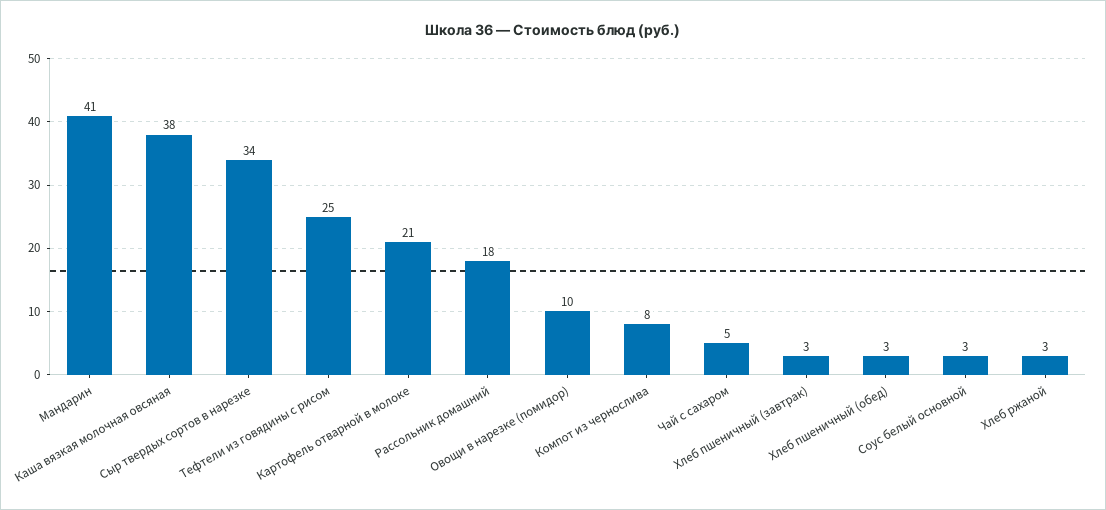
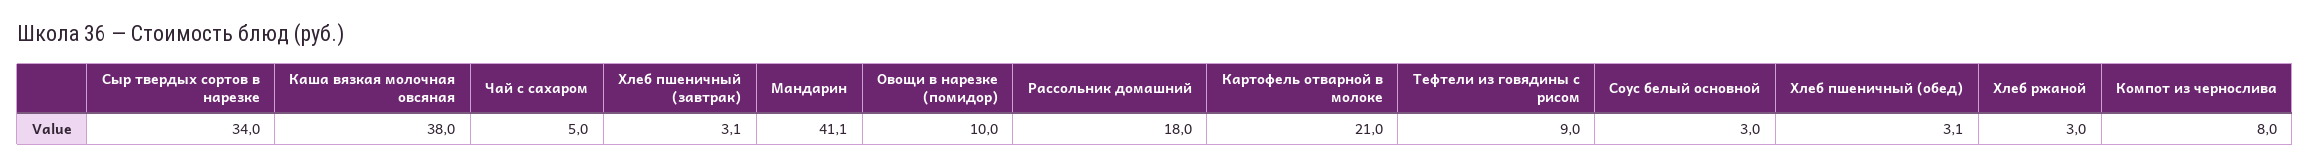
  {
    "Мандарин": 41.1,
    "Каша вязкая молочная овсяная": 38,
    "Сыр твердых сортов в нарезке": 34,
-   "Тефтели из говядины с рисом": 25,
+   "Тефтели из говядины с рисом": 9,
    "Картофель отварной в молоке": 21,
    "Рассольник домашний": 18,
    "Овощи в нарезке (помидор)": 10,
    "Компот из чернослива": 8,
    "Чай с сахаром": 5,
    "Хлеб пшеничный (завтрак)": 3.1,
    "Хлеб пшеничный (обед)": 3.1,
    "Соус белый основной": 3,
    "Хлеб ржаной": 3
  }

